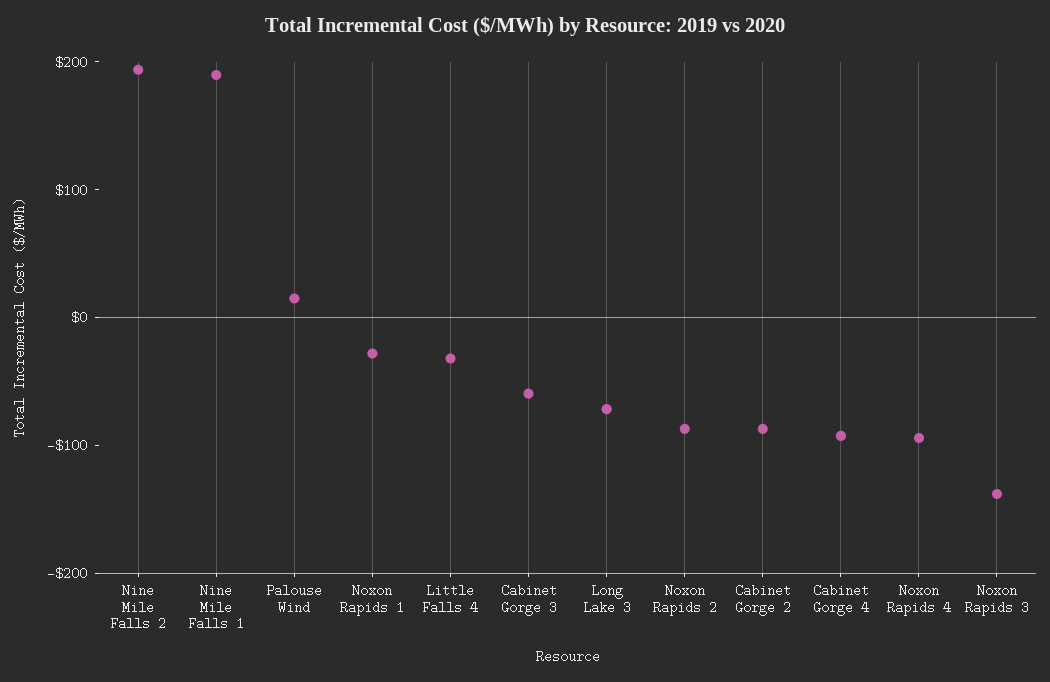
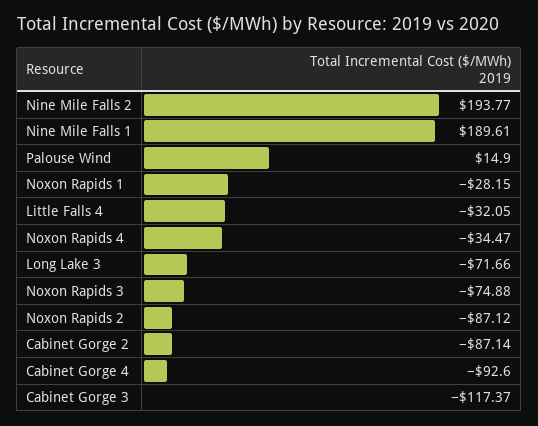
  {
    "Nine Mile Falls 2": 193.77,
    "Nine Mile Falls 1": 189.61,
    "Palouse Wind": 14.9,
    "Noxon Rapids 1": -28.15,
    "Little Falls 4": -32.05,
-   "Cabinet Gorge 3": -60,
+   "Cabinet Gorge 3": -117.37,
    "Long Lake 3": -71.66,
    "Noxon Rapids 2": -87.12,
    "Cabinet Gorge 2": -87.14,
    "Cabinet Gorge 4": -92.6,
-   "Noxon Rapids 4": -100,
+   "Noxon Rapids 4": -34.47,
-   "Noxon Rapids 3": -140
+   "Noxon Rapids 3": -74.88
  }

